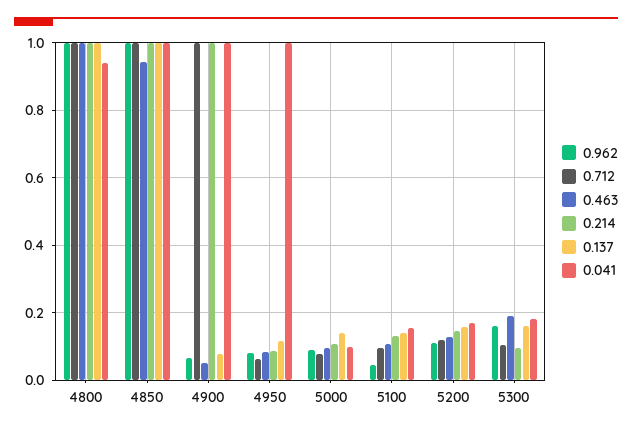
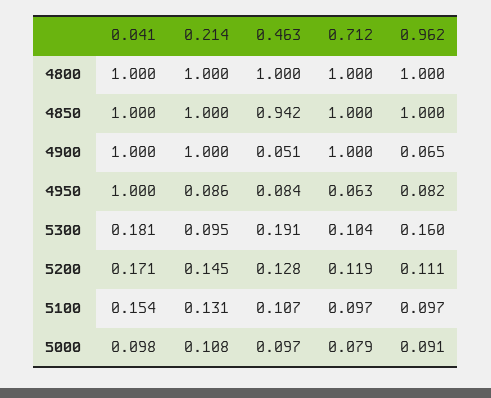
  {
    "0.962": {
      "4800": 1,
      "4850": 1,
      "4900": 0.065,
      "4950": 0.082,
      "5000": 0.091,
-     "5100": 0.04,
+     "5100": 0.097,
      "5200": 0.111,
      "5300": 0.16
    },
    "0.712": {
      "4800": 1,
      "4850": 1,
      "4900": 1,
      "4950": 0.063,
      "5000": 0.079,
      "5100": 0.097,
      "5200": 0.119,
      "5300": 0.104
    },
    "0.463": {
      "4800": 1,
      "4850": 0.942,
      "4900": 0.051,
      "4950": 0.084,
      "5000": 0.097,
      "5100": 0.107,
      "5200": 0.128,
      "5300": 0.191
    },
    "0.214": {
      "4800": 1,
      "4850": 1,
      "4900": 1,
      "4950": 0.086,
      "5000": 0.108,
      "5100": 0.131,
      "5200": 0.145,
      "5300": 0.095
    },
-   "0.137": {
-     "4800": 1,
-     "4850": 1,
-     "4900": 0.08,
-     "4950": 0.12,
-     "5000": 0.14,
-     "5100": 0.14,
-     "5200": 0.16,
-     "5300": 0.16
-   },
    "0.041": {
-     "4800": 0.94,
+     "4800": 1,
      "4850": 1,
      "4900": 1,
      "4950": 1,
      "5000": 0.098,
      "5100": 0.154,
      "5200": 0.171,
      "5300": 0.181
    }
  }

